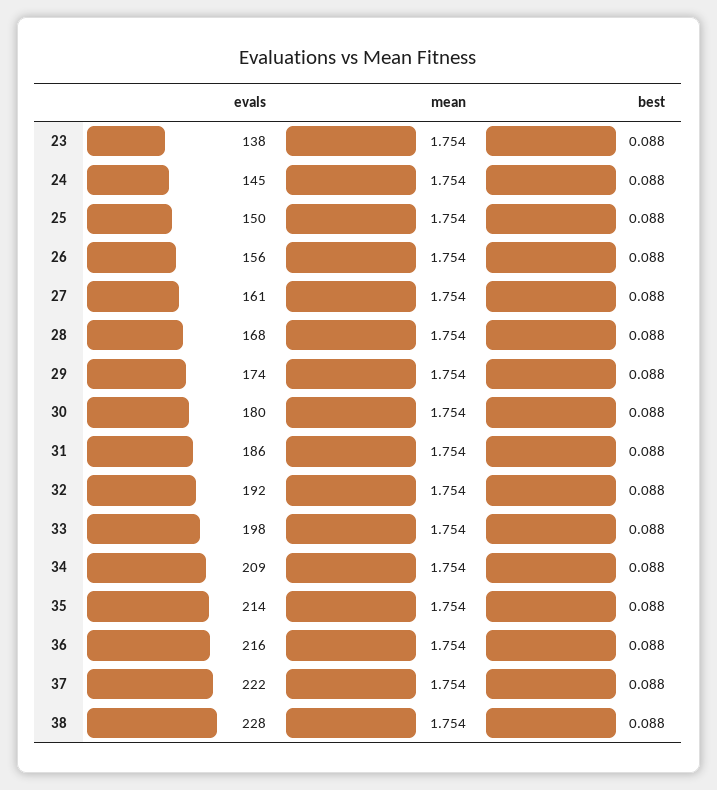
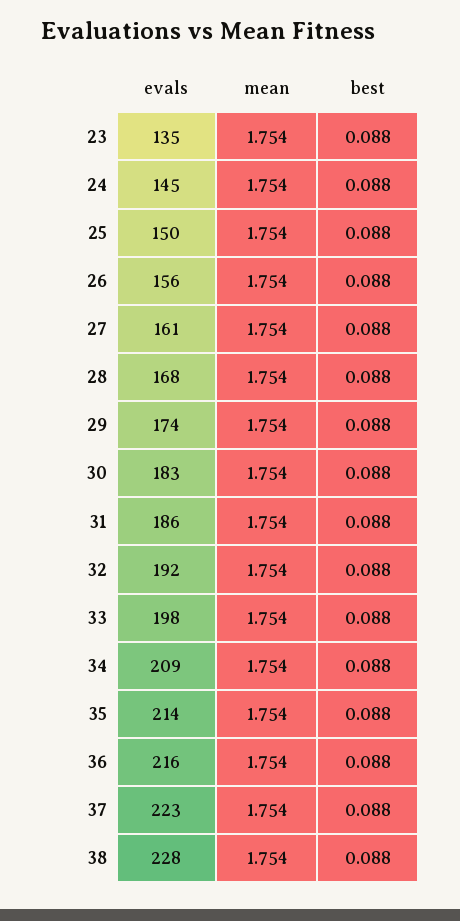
  {
    "evals": {
-     "23": 138,
+     "23": 135,
      "24": 145,
      "25": 150,
      "26": 156,
      "27": 161,
      "28": 168,
      "29": 174,
-     "30": 180,
+     "30": 183,
      "31": 186,
      "32": 192,
      "33": 198,
      "34": 209,
      "35": 214,
      "36": 216,
-     "37": 222,
+     "37": 223,
      "38": 228
    },
    "mean": {
      "23": 1.754,
      "24": 1.754,
      "25": 1.754,
      "26": 1.754,
      "27": 1.754,
      "28": 1.754,
      "29": 1.754,
      "30": 1.754,
      "31": 1.754,
      "32": 1.754,
      "33": 1.754,
      "34": 1.754,
      "35": 1.754,
      "36": 1.754,
      "37": 1.754,
      "38": 1.754
    },
    "best": {
      "23": 0.088,
      "24": 0.088,
      "25": 0.088,
      "26": 0.088,
      "27": 0.088,
      "28": 0.088,
      "29": 0.088,
      "30": 0.088,
      "31": 0.088,
      "32": 0.088,
      "33": 0.088,
      "34": 0.088,
      "35": 0.088,
      "36": 0.088,
      "37": 0.088,
      "38": 0.088
    }
  }

